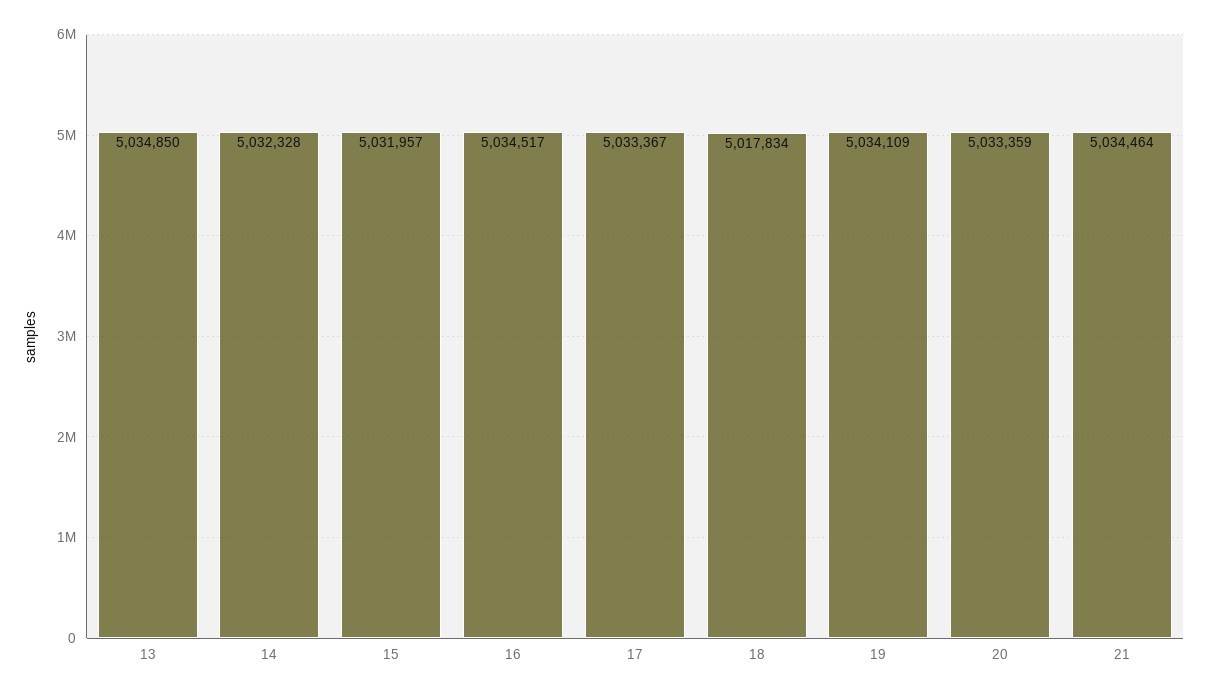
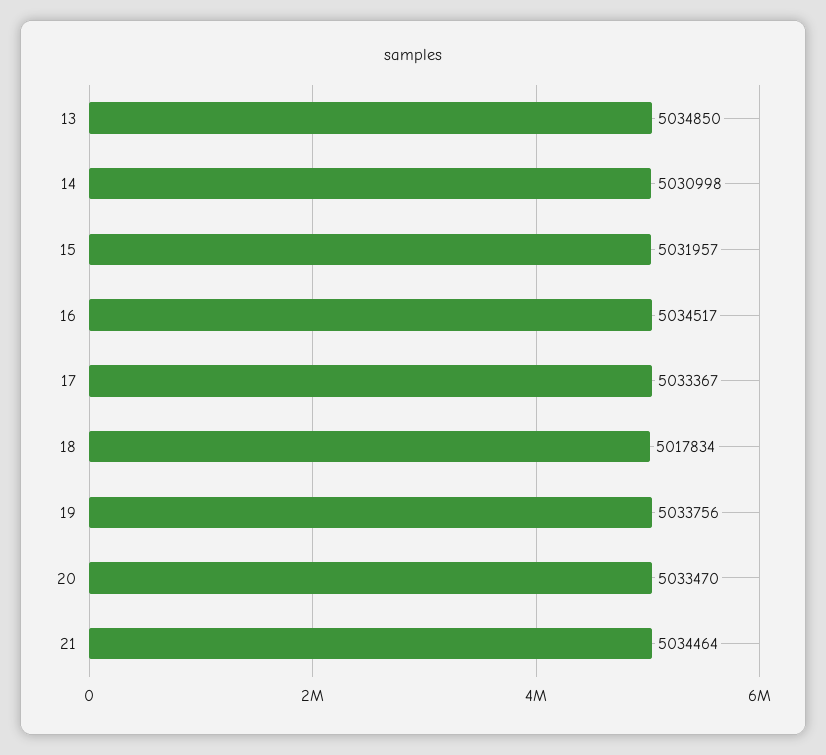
  {
    "13": 5034850,
-   "14": 5032328,
+   "14": 5030998,
    "15": 5031957,
    "16": 5034517,
    "17": 5033367,
    "18": 5017834,
-   "19": 5034109,
+   "19": 5033756,
-   "20": 5033359,
+   "20": 5033470,
    "21": 5034464
  }

